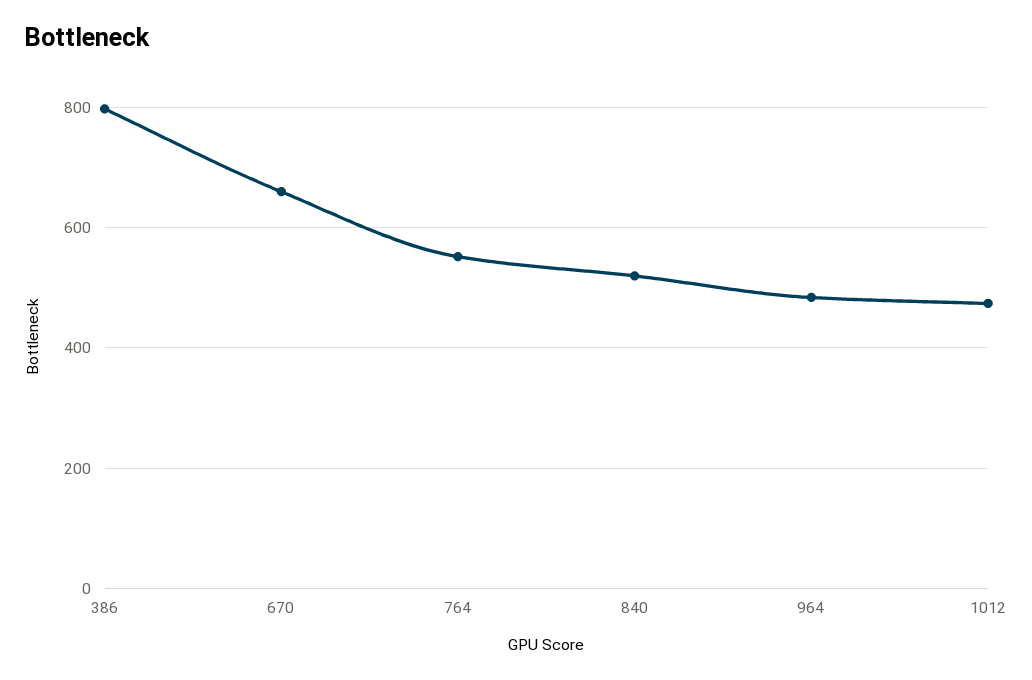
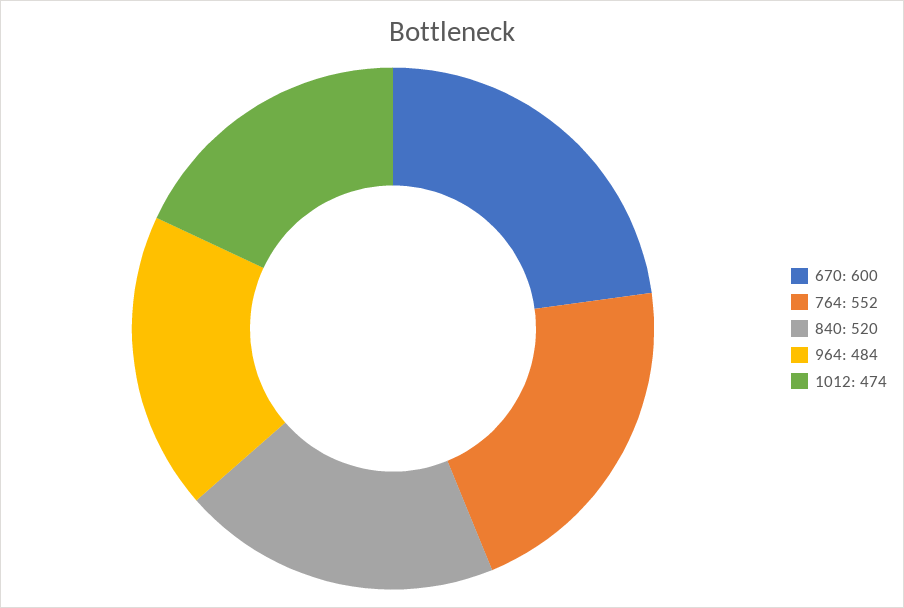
  {
-   "386": 800,
-   "670": 660,
+   "670": 600,
    "764": 552,
    "840": 520,
    "964": 484,
    "1012": 474
  }

